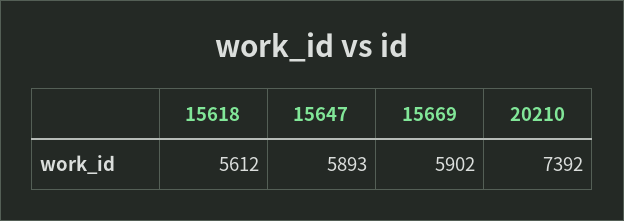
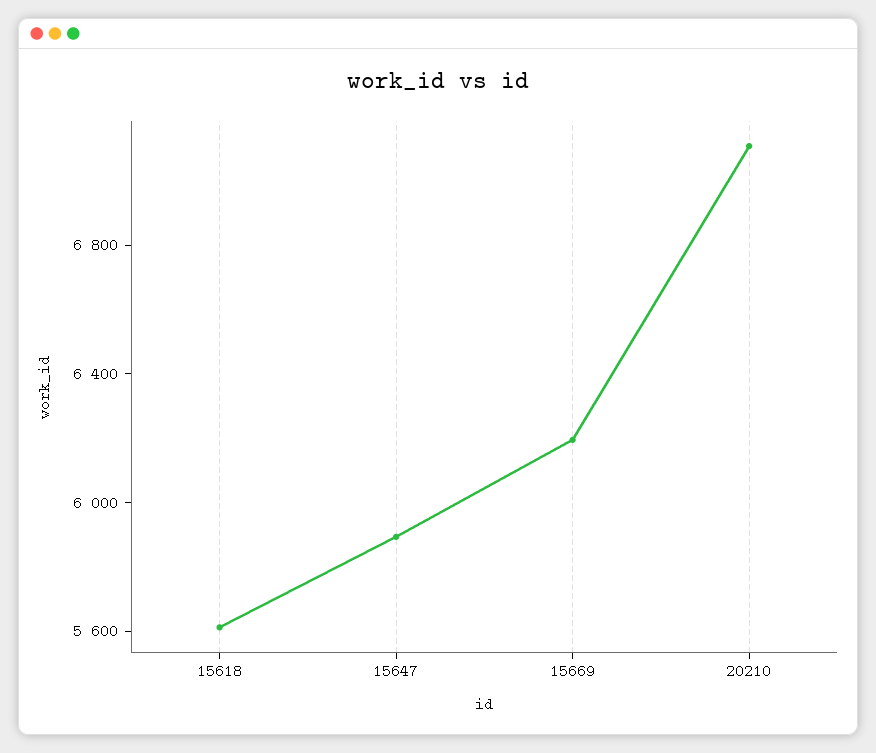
  {
    "15618": 5612,
    "15647": 5893,
-   "15669": 5902,
+   "15669": 6200,
-   "20210": 7392
+   "20210": 7100
  }

